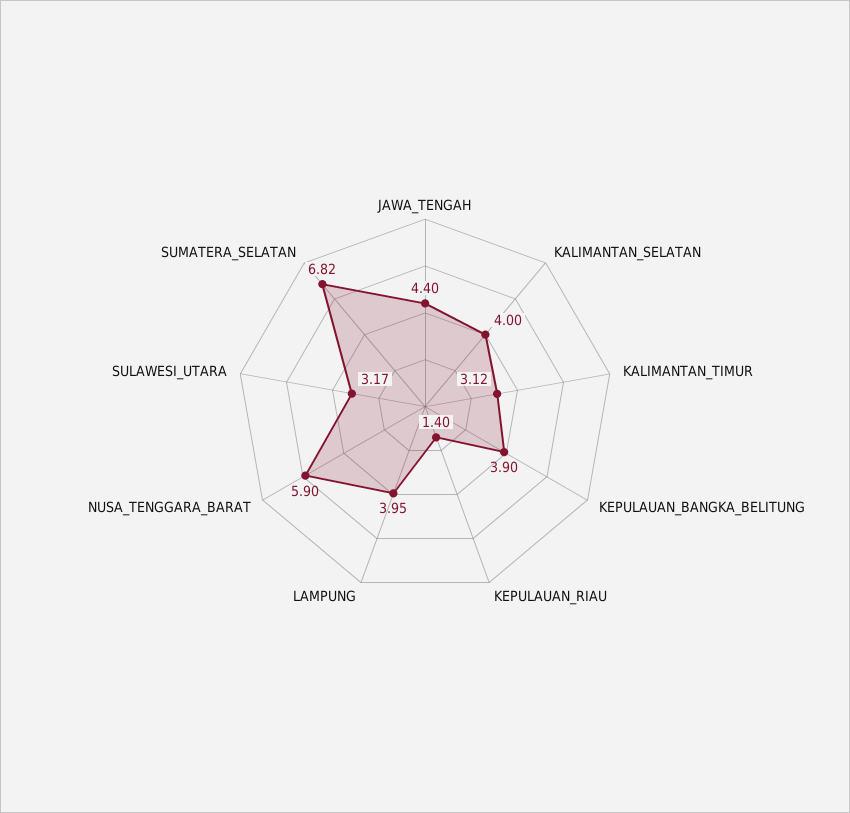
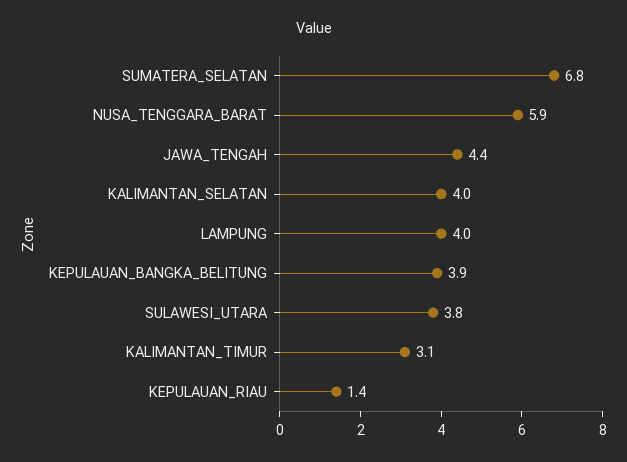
  {
    "JAWA_TENGAH": 4.4,
    "KALIMANTAN_SELATAN": 4,
    "KALIMANTAN_TIMUR": 3.12,
    "KEPULAUAN_BANGKA_BELITUNG": 3.9,
    "KEPULAUAN_RIAU": 1.4,
    "LAMPUNG": 3.95,
    "NUSA_TENGGARA_BARAT": 5.9,
-   "SULAWESI_UTARA": 3.17,
+   "SULAWESI_UTARA": 3.8,
    "SUMATERA_SELATAN": 6.82
  }

